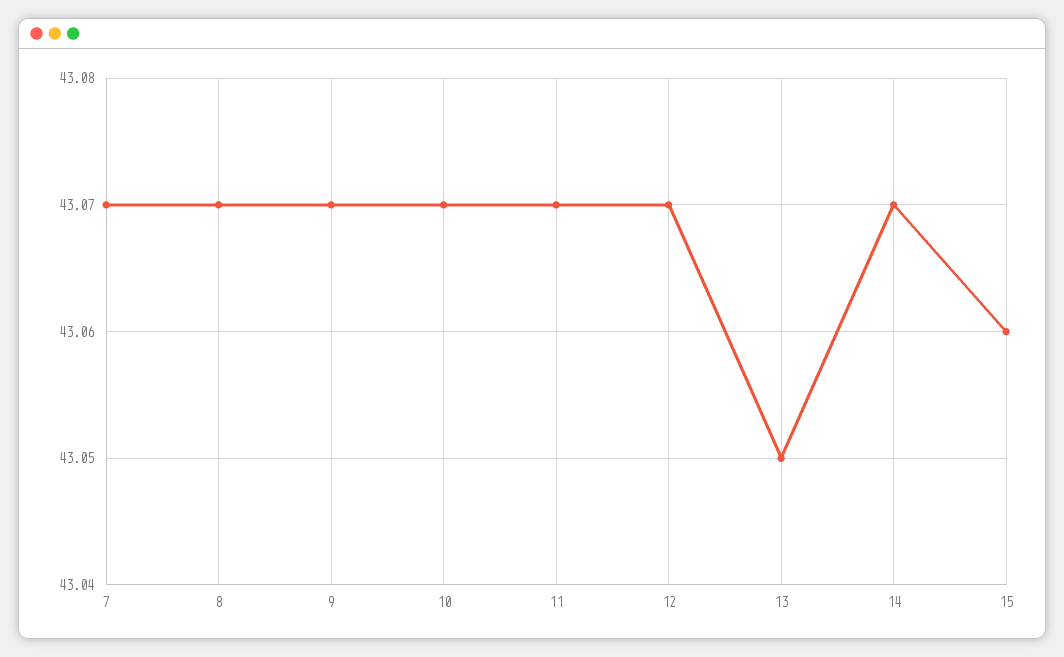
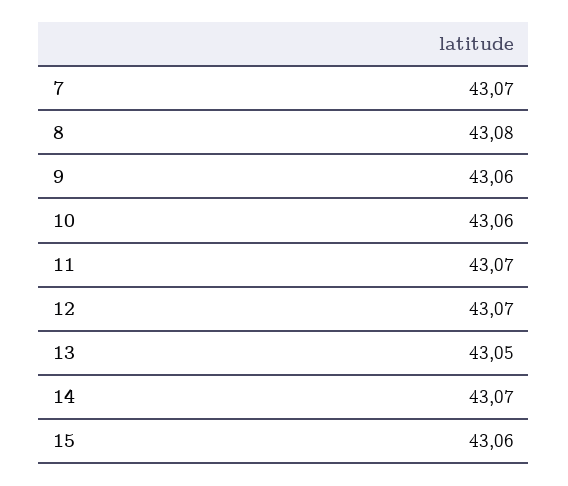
  {
    "7": 43.07,
-   "8": 43.07,
+   "8": 43.08,
-   "9": 43.07,
+   "9": 43.06,
-   "10": 43.07,
+   "10": 43.06,
    "11": 43.07,
    "12": 43.07,
    "13": 43.05,
    "14": 43.07,
    "15": 43.06
  }

